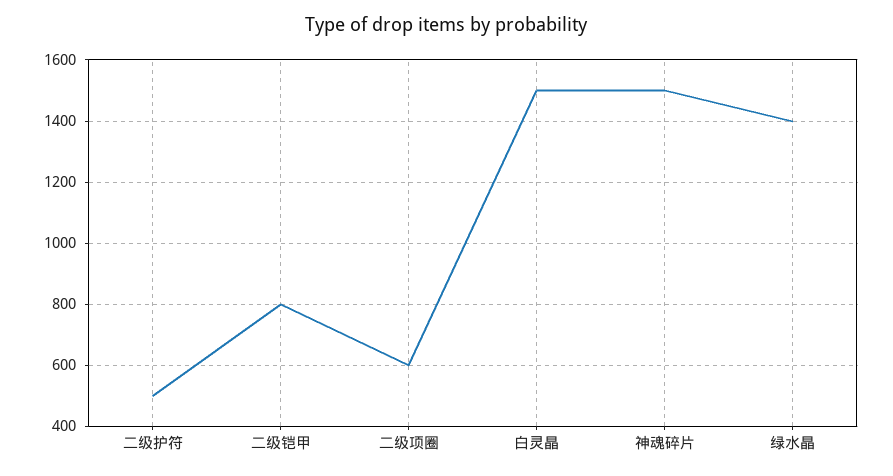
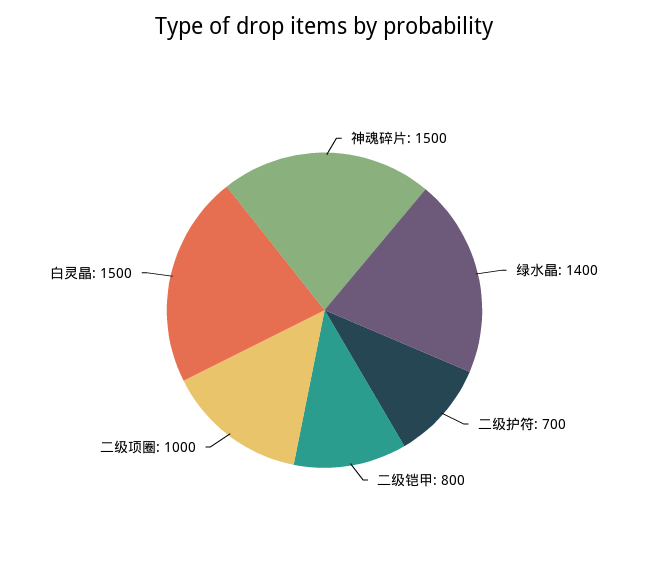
  {
-   "二级护符": 500,
+   "二级护符": 700,
    "二级铠甲": 800,
-   "二级项圈": 600,
+   "二级项圈": 1000,
    "白灵晶": 1500,
    "神魂碎片": 1500,
    "绿水晶": 1400
  }

